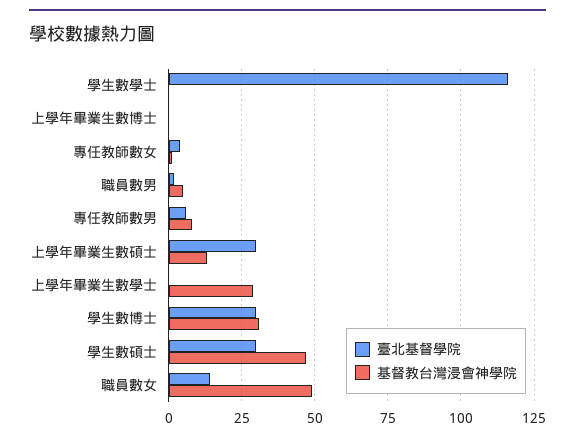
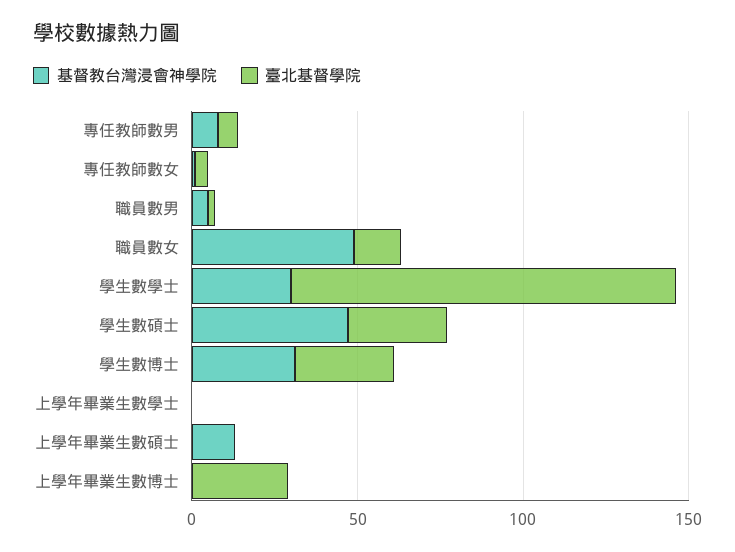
  {
    "臺北基督學院": {
      "學生數學士": 115,
-     "上學年畢業生數博士": 0,
+     "上學年畢業生數博士": 30,
      "專任教師數女": 5,
      "職員數男": 0,
      "專任教師數男": 5,
-     "上學年畢業生數碩士": 30,
+     "上學年畢業生數碩士": 0,
      "上學年畢業生數學士": 0,
      "學生數博士": 30,
      "學生數碩士": 30,
      "職員數女": 15
    },
    "基督教台灣浸會神學院": {
-     "學生數學士": 0,
+     "學生數學士": 30,
      "上學年畢業生數博士": 0,
      "專任教師數女": 0,
      "職員數男": 5,
      "專任教師數男": 10,
      "上學年畢業生數碩士": 15,
-     "上學年畢業生數學士": 30,
+     "上學年畢業生數學士": 0,
      "學生數博士": 30,
      "學生數碩士": 45,
      "職員數女": 50
    }
  }

